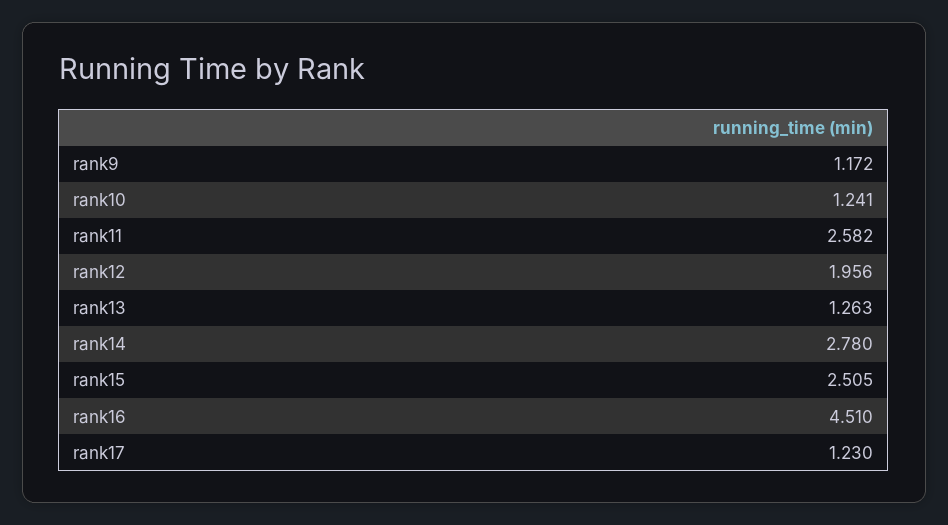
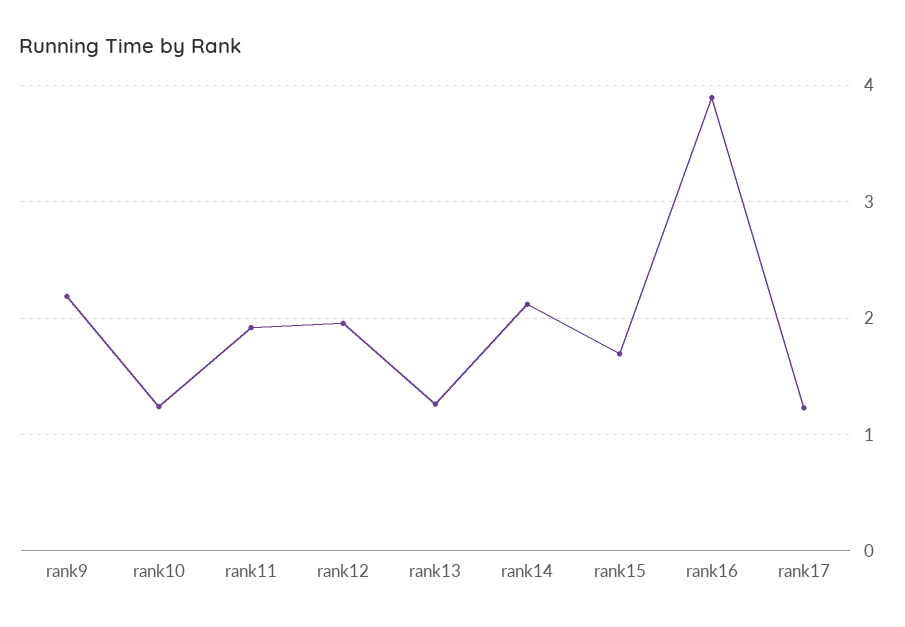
  {
-   "rank9": 1.172,
+   "rank9": 2.2,
    "rank10": 1.241,
-   "rank11": 2.582,
+   "rank11": 1.9,
    "rank12": 1.956,
    "rank13": 1.263,
-   "rank14": 2.78,
+   "rank14": 2.1,
-   "rank15": 2.505,
+   "rank15": 1.7,
-   "rank16": 4.51,
+   "rank16": 3.9,
    "rank17": 1.23
  }

